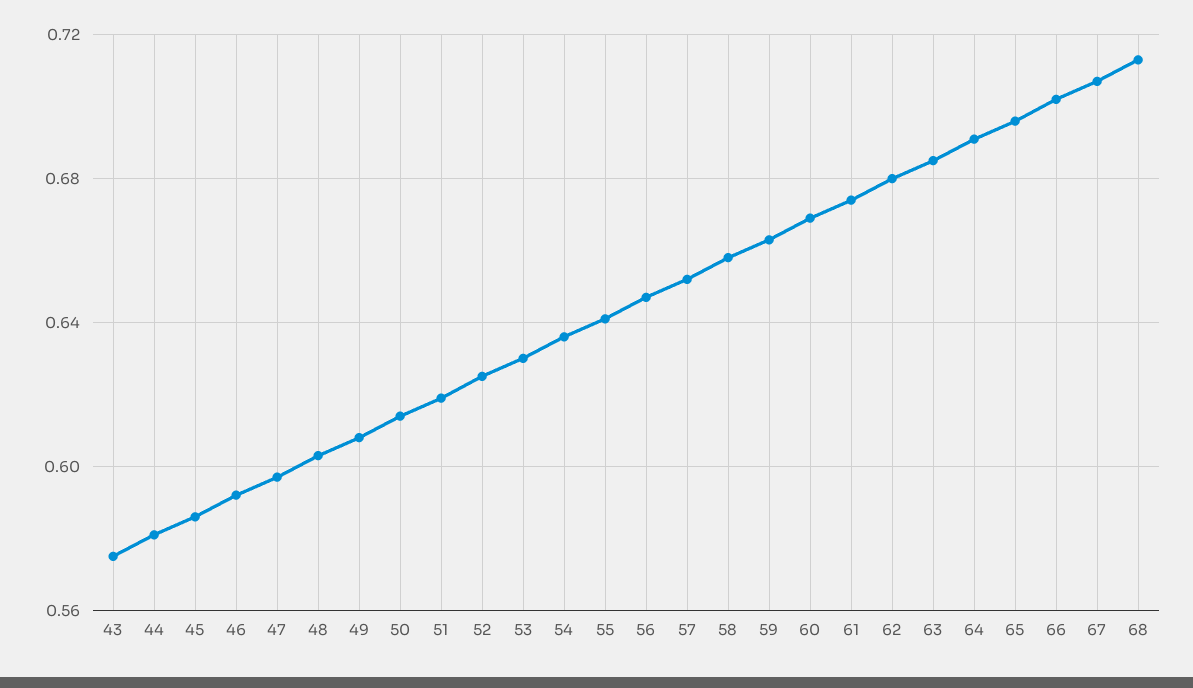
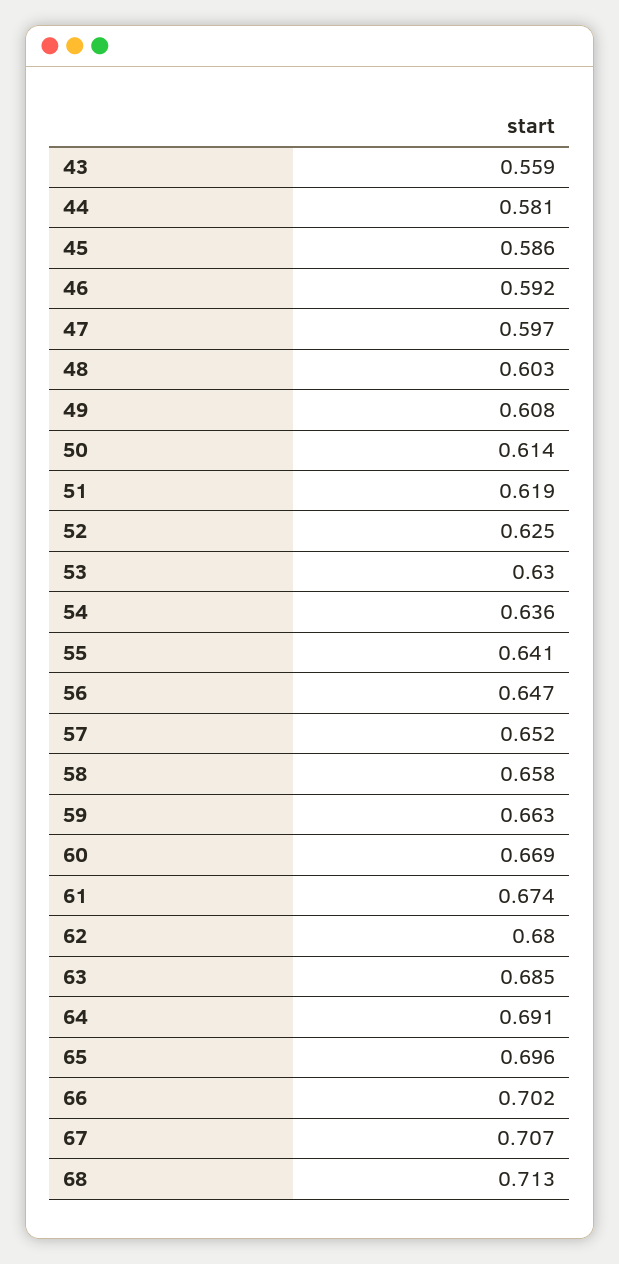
  {
-   "43": 0.575,
+   "43": 0.559,
    "44": 0.581,
    "45": 0.586,
    "46": 0.592,
    "47": 0.597,
    "48": 0.603,
    "49": 0.608,
    "50": 0.614,
    "51": 0.619,
    "52": 0.625,
    "53": 0.63,
    "54": 0.636,
    "55": 0.641,
    "56": 0.647,
    "57": 0.652,
    "58": 0.658,
    "59": 0.663,
    "60": 0.669,
    "61": 0.674,
    "62": 0.68,
    "63": 0.685,
    "64": 0.691,
    "65": 0.696,
    "66": 0.702,
    "67": 0.707,
    "68": 0.713
  }

